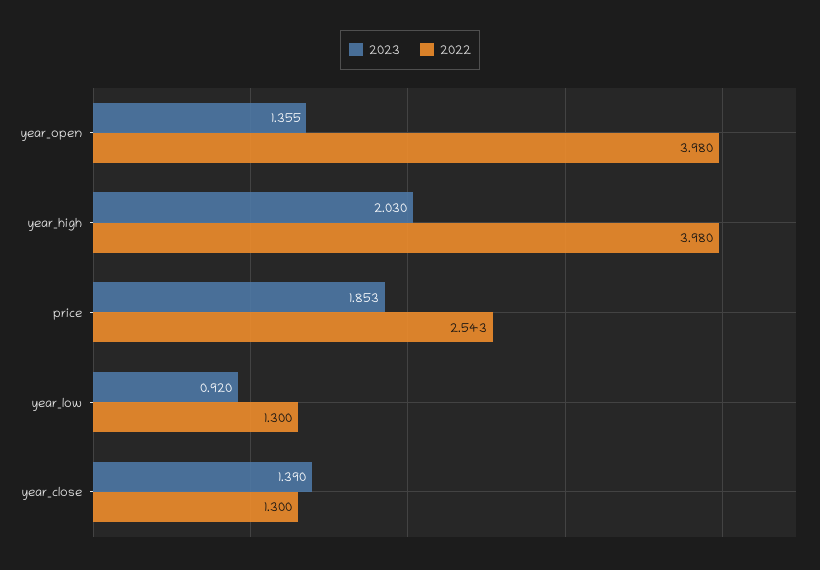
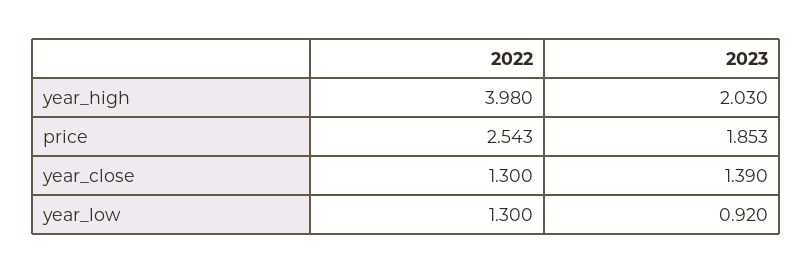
  {
    "2023": {
-     "year_open": 1.355,
      "year_high": 2.03,
      "price": 1.853,
      "year_low": 0.92,
      "year_close": 1.39
    },
    "2022": {
-     "year_open": 3.98,
      "year_high": 3.98,
      "price": 2.543,
      "year_low": 1.3,
      "year_close": 1.3
    }
  }

